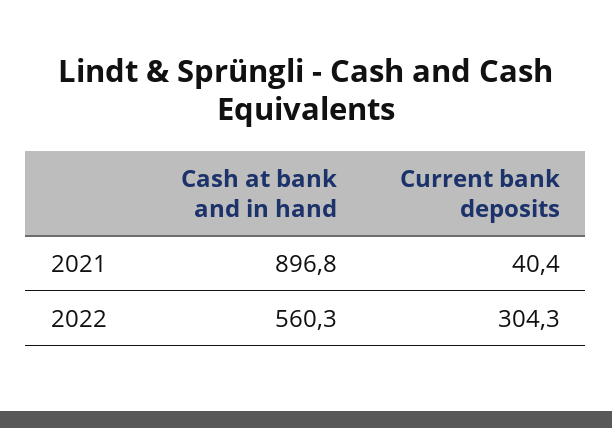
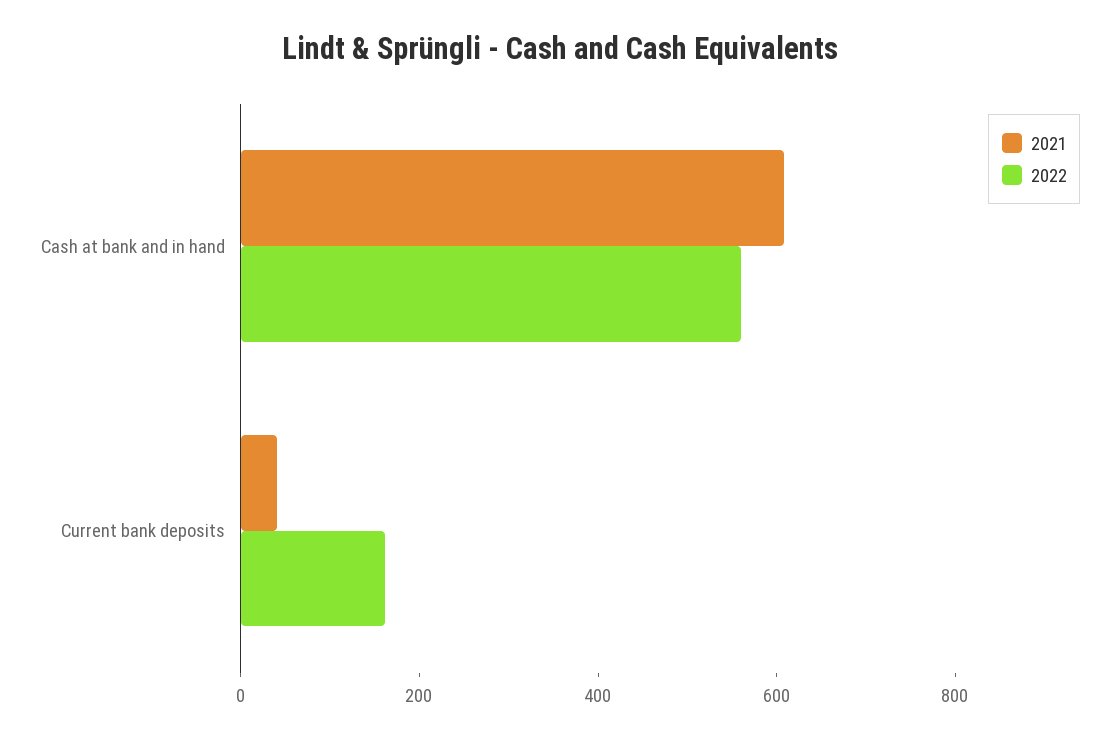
  {
    "2021": {
-     "Cash at bank and in hand": 896.8,
+     "Cash at bank and in hand": 600,
      "Current bank deposits": 40.4
    },
    "2022": {
      "Cash at bank and in hand": 560.3,
-     "Current bank deposits": 304.3
+     "Current bank deposits": 150
    }
  }

